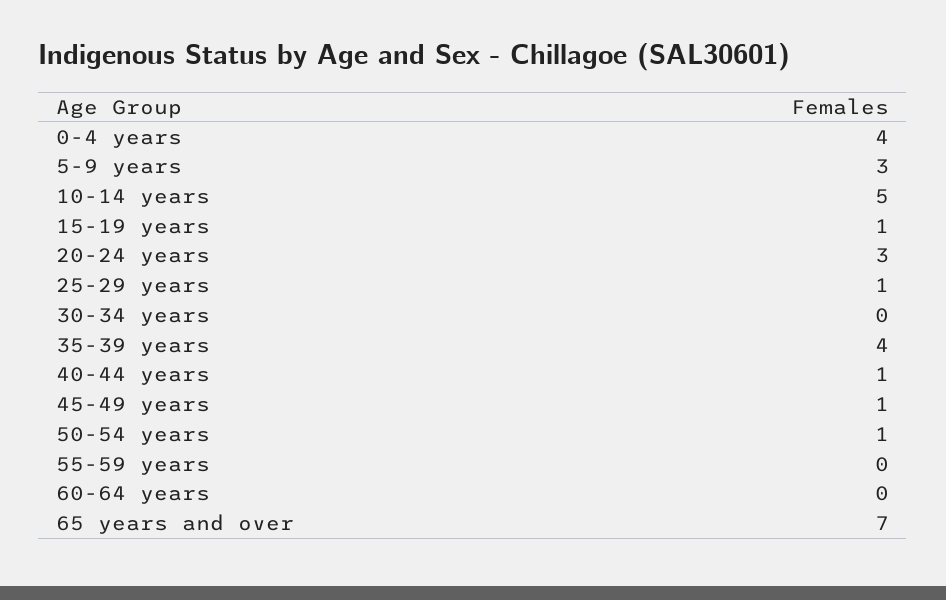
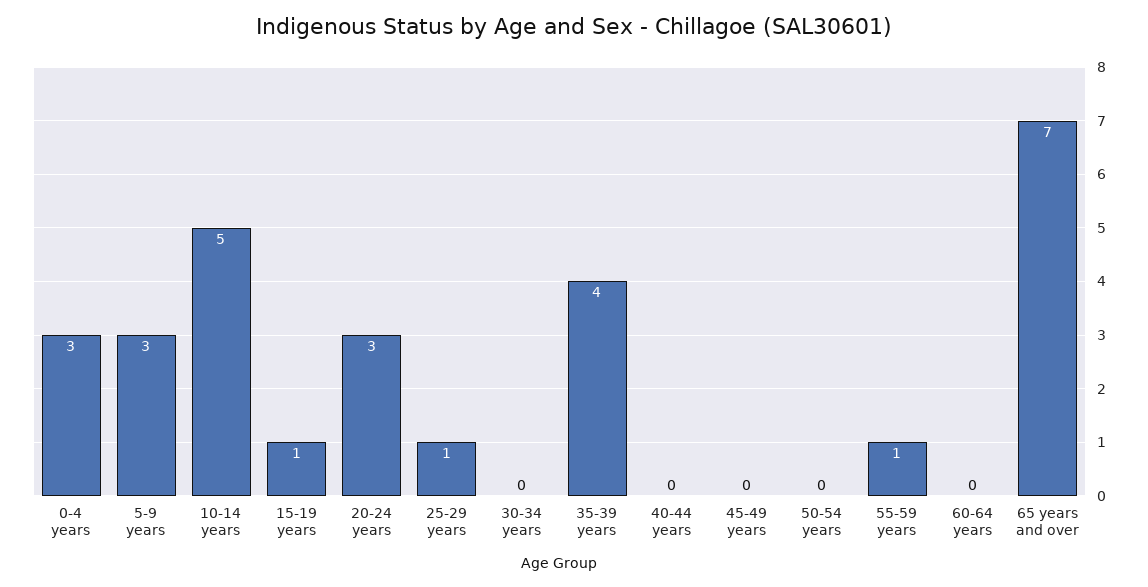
  {
-   "0-4 years": 4,
+   "0-4 years": 3,
    "5-9 years": 3,
    "10-14 years": 5,
    "15-19 years": 1,
    "20-24 years": 3,
    "25-29 years": 1,
    "30-34 years": 0,
    "35-39 years": 4,
-   "40-44 years": 1,
+   "40-44 years": 0,
-   "45-49 years": 1,
+   "45-49 years": 0,
-   "50-54 years": 1,
+   "50-54 years": 0,
-   "55-59 years": 0,
+   "55-59 years": 1,
    "60-64 years": 0,
    "65 years and over": 7
  }

